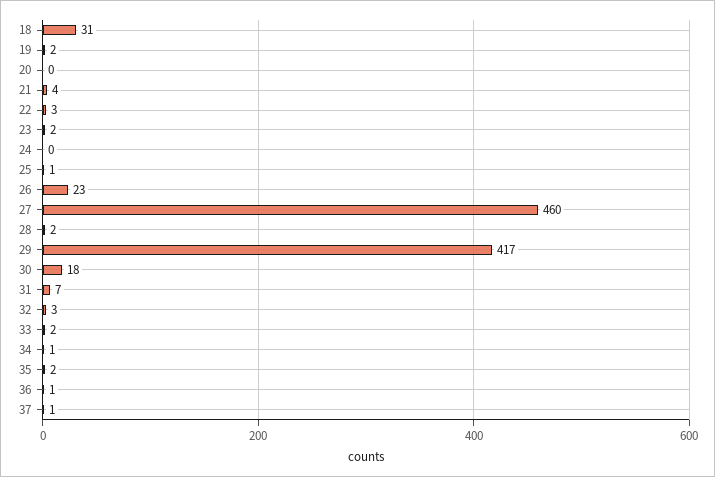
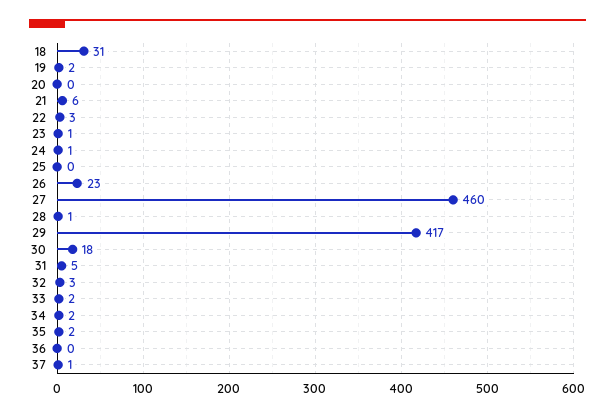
  {
    "18": 31,
    "19": 2,
    "20": 0,
-   "21": 4,
+   "21": 6,
    "22": 3,
-   "23": 2,
+   "23": 1,
-   "24": 0,
+   "24": 1,
-   "25": 1,
+   "25": 0,
    "26": 23,
    "27": 460,
-   "28": 2,
+   "28": 1,
    "29": 417,
    "30": 18,
-   "31": 7,
+   "31": 5,
    "32": 3,
    "33": 2,
-   "34": 1,
+   "34": 2,
    "35": 2,
-   "36": 1,
+   "36": 0,
    "37": 1
  }

